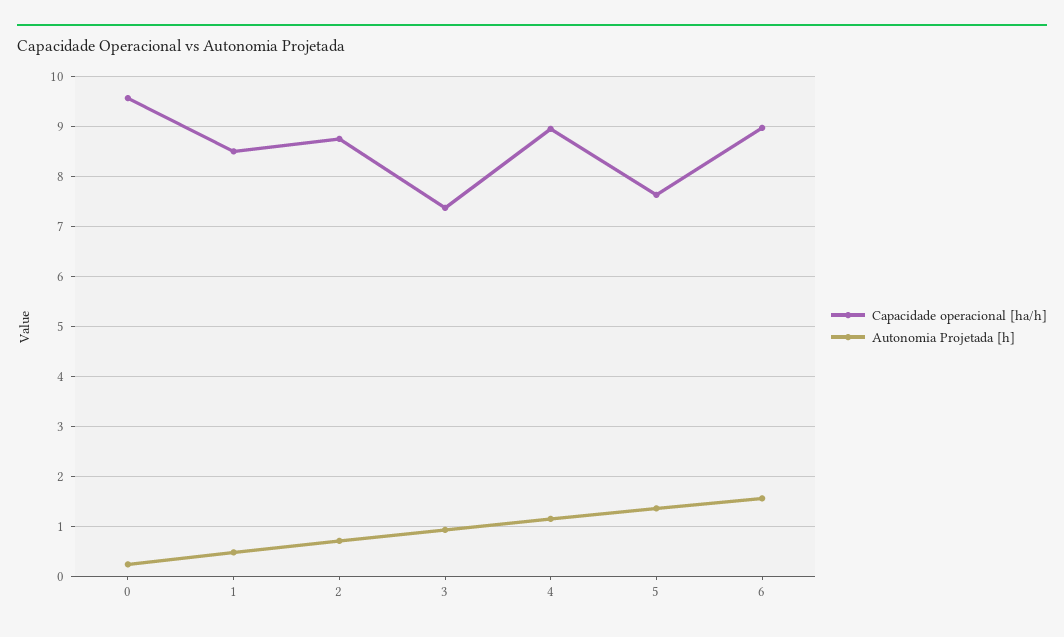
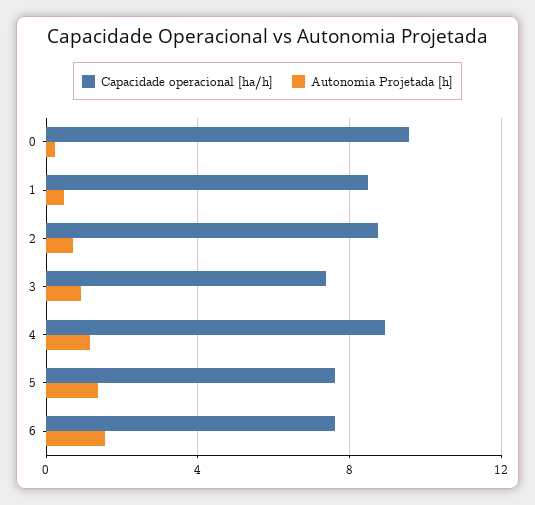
  {
    "Capacidade operacional [ha/h]": {
      "0": 9.6,
      "1": 8.4,
      "2": 8.8,
      "3": 7.4,
      "4": 9,
      "5": 7.6,
-     "6": 9
+     "6": 7.5
    },
    "Autonomia Projetada [h]": {
      "0": 0.2,
      "1": 0.4,
      "2": 0.8,
      "3": 1,
      "4": 1.2,
      "5": 1.4,
      "6": 1.6
    }
  }

